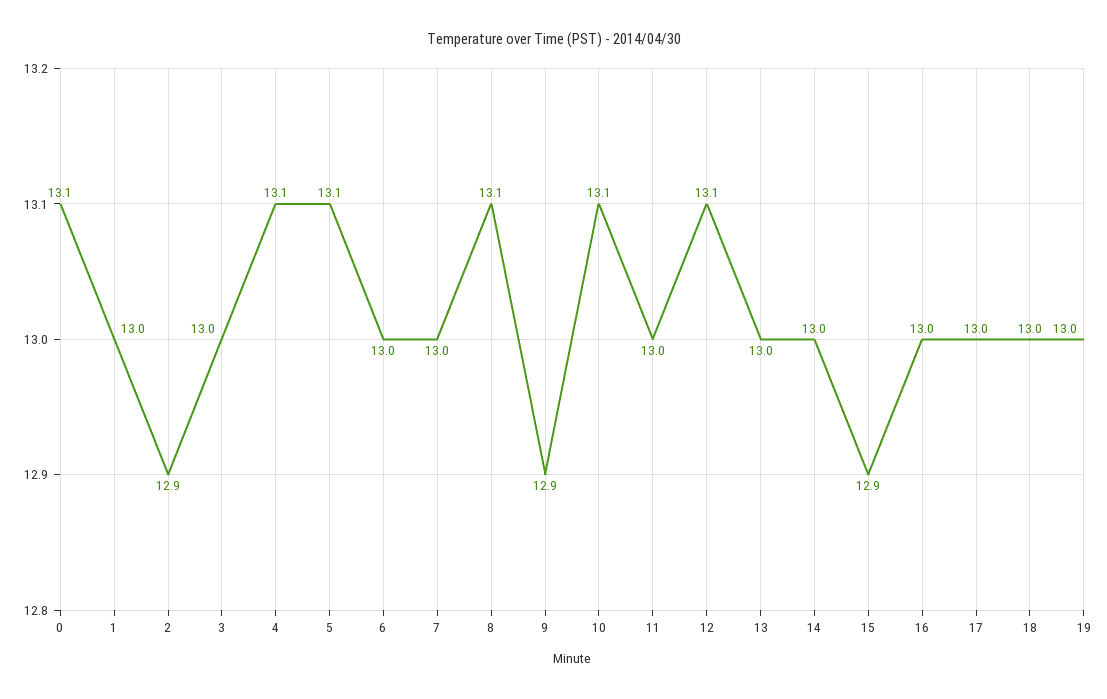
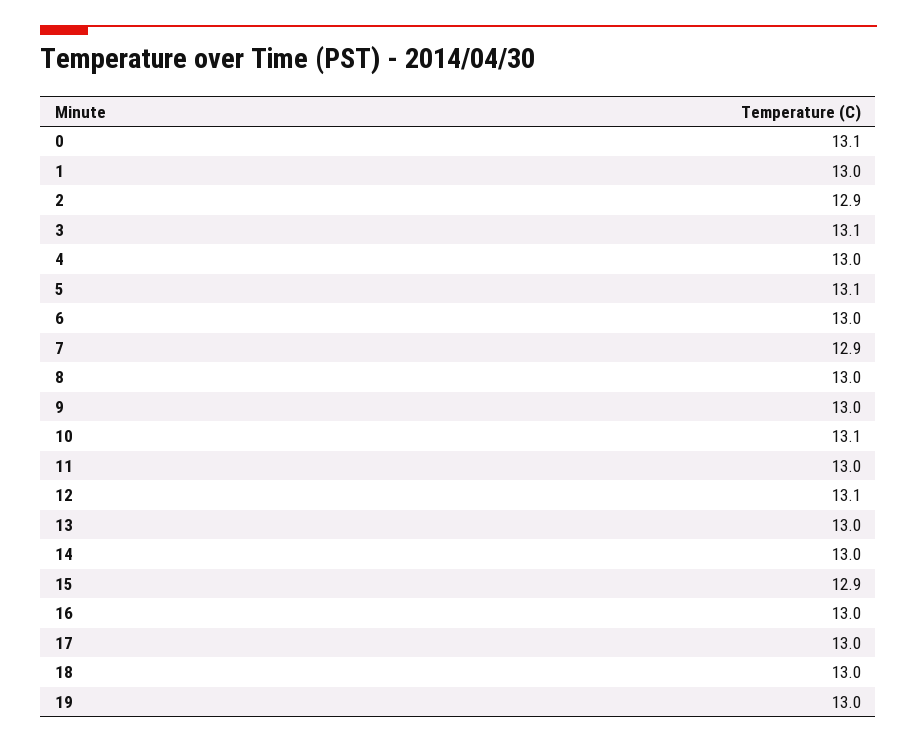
  {
    "0": 13.1,
    "1": 13,
    "2": 12.9,
-   "3": 13,
+   "3": 13.1,
-   "4": 13.1,
+   "4": 13,
    "5": 13.1,
    "6": 13,
-   "7": 13,
+   "7": 12.9,
-   "8": 13.1,
+   "8": 13,
-   "9": 12.9,
+   "9": 13,
    "10": 13.1,
    "11": 13,
    "12": 13.1,
    "13": 13,
    "14": 13,
    "15": 12.9,
    "16": 13,
    "17": 13,
    "18": 13,
    "19": 13
  }

